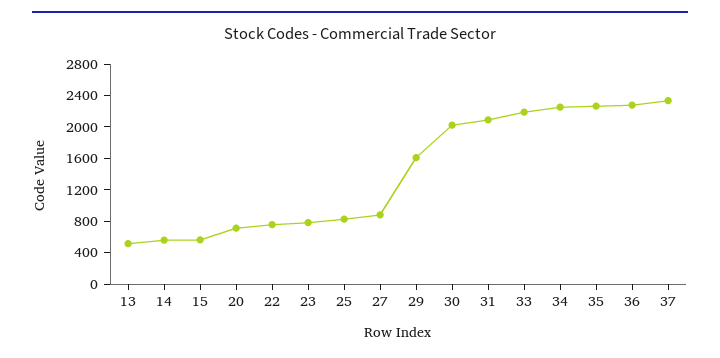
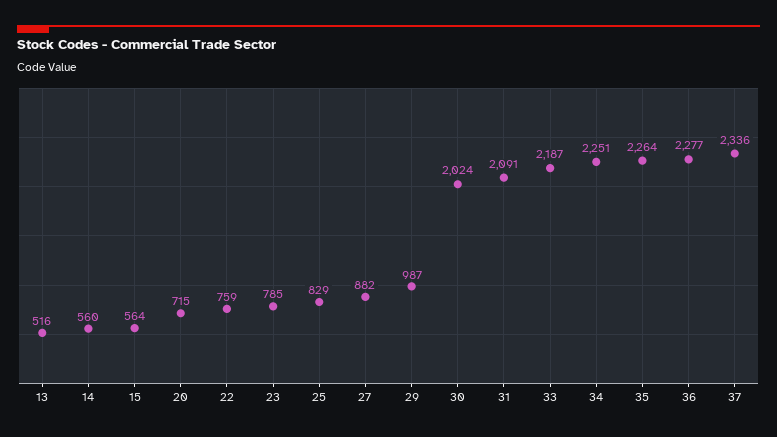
  {
    "13": 516,
    "14": 560,
    "15": 564,
    "20": 715,
    "22": 759,
    "23": 785,
    "25": 829,
    "27": 882,
-   "29": 1600,
+   "29": 987,
    "30": 2024,
    "31": 2091,
    "33": 2187,
    "34": 2251,
    "35": 2264,
    "36": 2277,
    "37": 2336
  }

